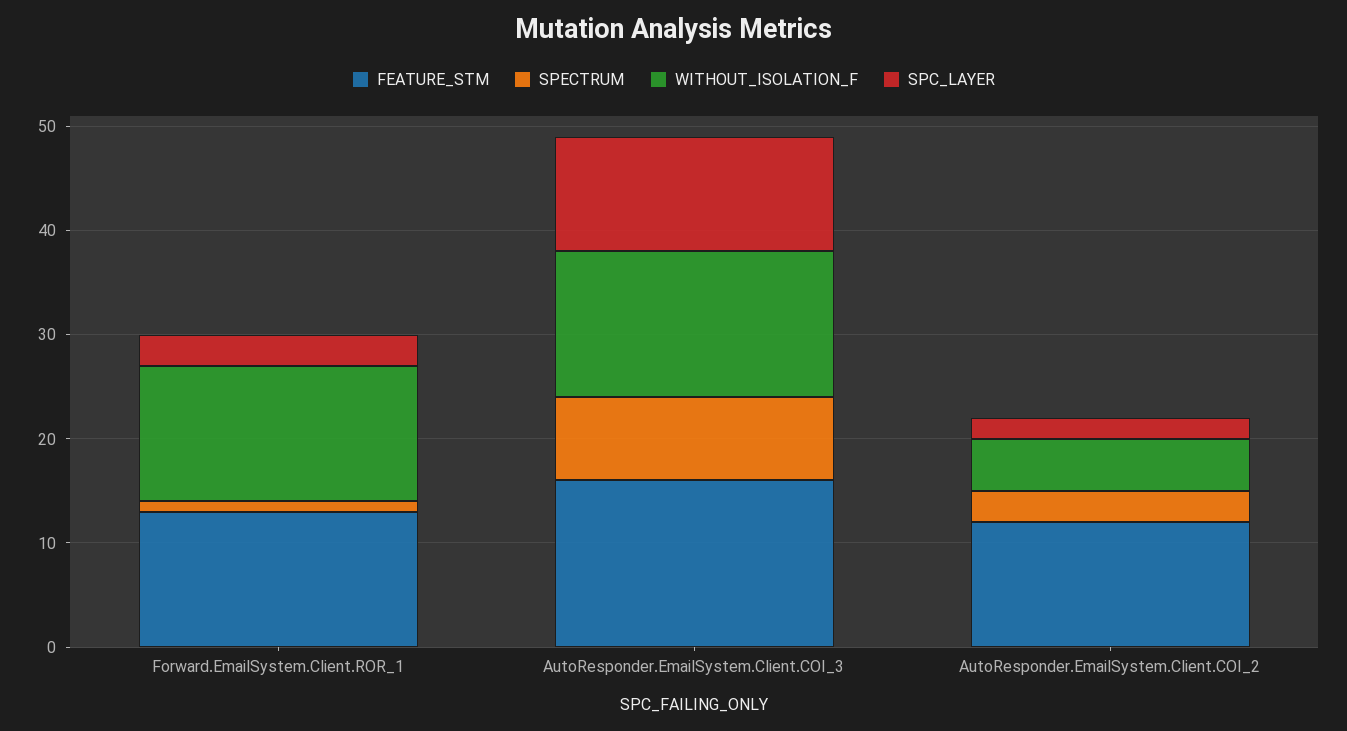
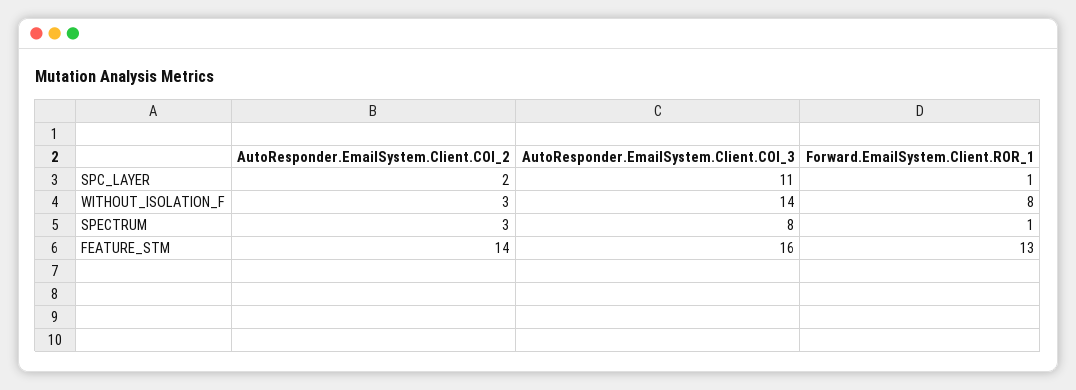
  {
    "FEATURE_STM": {
      "Forward.EmailSystem.Client.ROR_1": 13,
      "AutoResponder.EmailSystem.Client.COI_3": 16,
-     "AutoResponder.EmailSystem.Client.COI_2": 12
+     "AutoResponder.EmailSystem.Client.COI_2": 14
    },
    "SPECTRUM": {
      "Forward.EmailSystem.Client.ROR_1": 1,
      "AutoResponder.EmailSystem.Client.COI_3": 8,
      "AutoResponder.EmailSystem.Client.COI_2": 3
    },
    "WITHOUT_ISOLATION_F": {
-     "Forward.EmailSystem.Client.ROR_1": 13,
+     "Forward.EmailSystem.Client.ROR_1": 8,
      "AutoResponder.EmailSystem.Client.COI_3": 14,
-     "AutoResponder.EmailSystem.Client.COI_2": 5
+     "AutoResponder.EmailSystem.Client.COI_2": 3
    },
    "SPC_LAYER": {
-     "Forward.EmailSystem.Client.ROR_1": 3,
+     "Forward.EmailSystem.Client.ROR_1": 1,
      "AutoResponder.EmailSystem.Client.COI_3": 11,
      "AutoResponder.EmailSystem.Client.COI_2": 2
    }
  }

